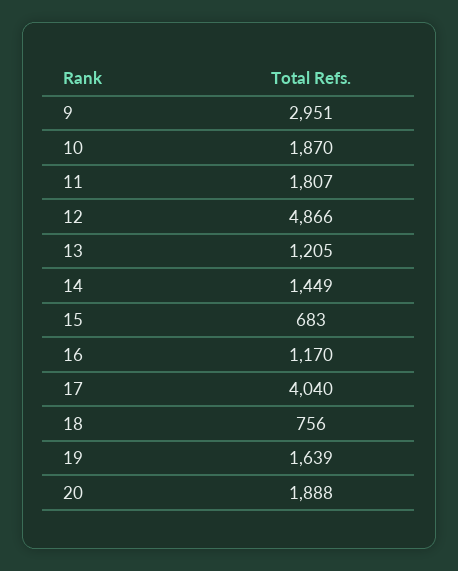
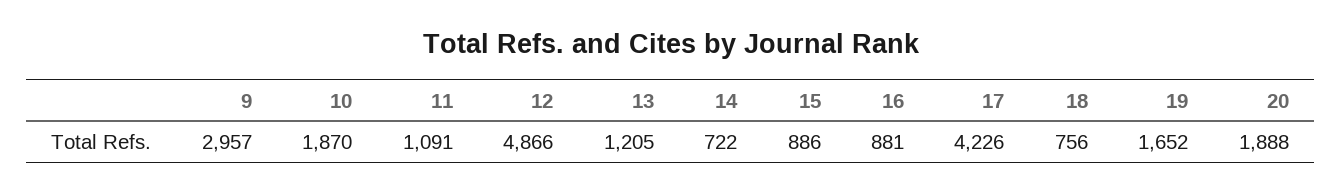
  {
-   "9": 2951,
+   "9": 2957,
    "10": 1870,
-   "11": 1807,
+   "11": 1091,
    "12": 4866,
    "13": 1205,
-   "14": 1449,
+   "14": 722,
-   "15": 683,
+   "15": 886,
-   "16": 1170,
+   "16": 881,
-   "17": 4040,
+   "17": 4226,
    "18": 756,
-   "19": 1639,
+   "19": 1652,
    "20": 1888
  }

